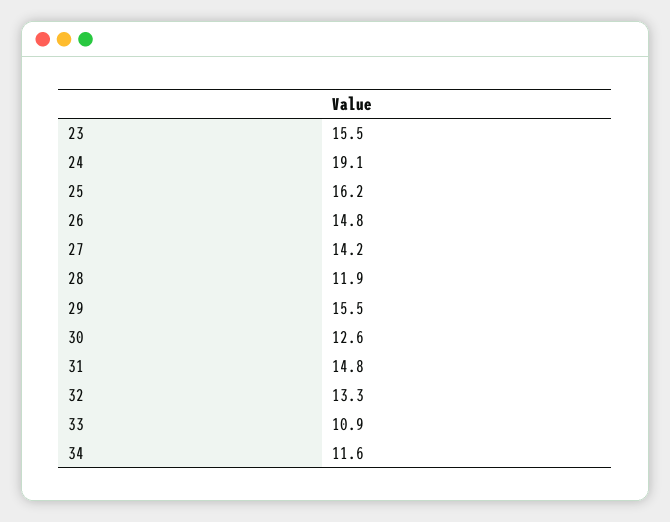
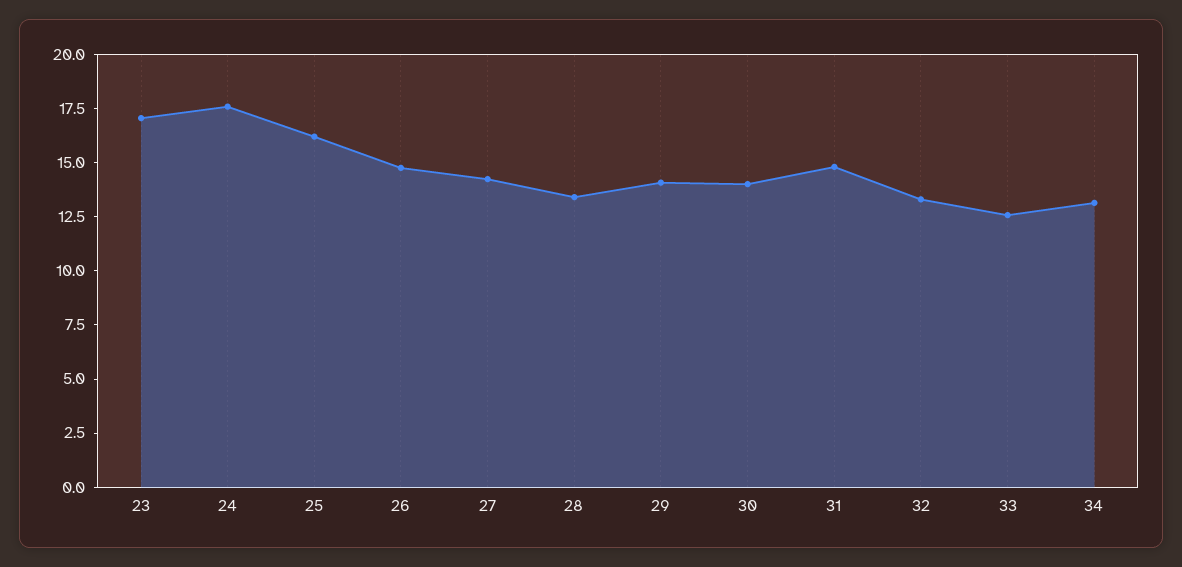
  {
-   "23": 15.5,
+   "23": 17,
-   "24": 19.1,
+   "24": 17.5,
    "25": 16.2,
    "26": 14.8,
    "27": 14.2,
-   "28": 11.9,
+   "28": 13.5,
-   "29": 15.5,
+   "29": 14,
-   "30": 12.6,
+   "30": 14,
    "31": 14.8,
    "32": 13.3,
-   "33": 10.9,
+   "33": 12.5,
-   "34": 11.6
+   "34": 13
  }

